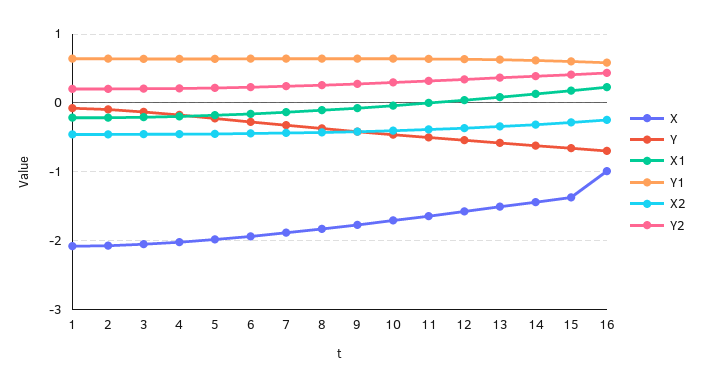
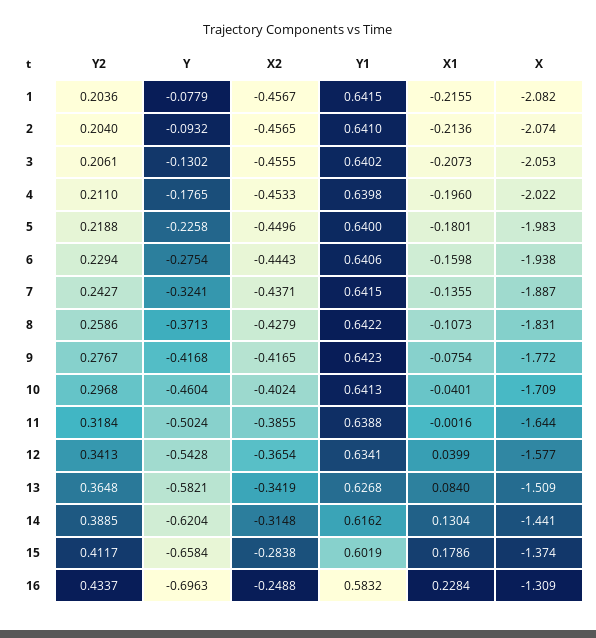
  {
    "X": {
      "1": -2.082,
      "2": -2.074,
      "3": -2.053,
      "4": -2.022,
      "5": -1.983,
      "6": -1.938,
      "7": -1.887,
      "8": -1.831,
      "9": -1.772,
      "10": -1.709,
      "11": -1.644,
      "12": -1.577,
      "13": -1.509,
      "14": -1.441,
      "15": -1.374,
-     "16": -1
+     "16": -1.309
    },
    "Y": {
      "1": -0.0779,
      "2": -0.0932,
      "3": -0.1302,
      "4": -0.1765,
      "5": -0.2258,
      "6": -0.2754,
      "7": -0.3241,
      "8": -0.3713,
      "9": -0.4168,
      "10": -0.4604,
      "11": -0.5024,
      "12": -0.5428,
      "13": -0.5821,
      "14": -0.6204,
      "15": -0.6584,
      "16": -0.6963
    },
    "X1": {
      "1": -0.2155,
      "2": -0.2136,
      "3": -0.2073,
      "4": -0.196,
      "5": -0.1801,
      "6": -0.1598,
      "7": -0.1355,
      "8": -0.1073,
      "9": -0.0754,
      "10": -0.0401,
      "11": -0.0016,
      "12": 0.0399,
      "13": 0.084,
      "14": 0.1304,
      "15": 0.1786,
      "16": 0.2284
    },
    "Y1": {
      "1": 0.6415,
      "2": 0.641,
      "3": 0.6402,
      "4": 0.6398,
      "5": 0.64,
      "6": 0.6406,
      "7": 0.6415,
      "8": 0.6422,
      "9": 0.6423,
      "10": 0.6413,
      "11": 0.6388,
      "12": 0.6341,
      "13": 0.6268,
      "14": 0.6162,
      "15": 0.6019,
      "16": 0.5832
    },
    "X2": {
      "1": -0.4567,
      "2": -0.4565,
      "3": -0.4555,
      "4": -0.4533,
      "5": -0.4496,
      "6": -0.4443,
      "7": -0.4371,
      "8": -0.4279,
      "9": -0.4165,
      "10": -0.4024,
      "11": -0.3855,
      "12": -0.3654,
      "13": -0.3419,
      "14": -0.3148,
      "15": -0.2838,
      "16": -0.2488
    },
    "Y2": {
      "1": 0.2036,
      "2": 0.204,
      "3": 0.2061,
      "4": 0.211,
      "5": 0.2188,
      "6": 0.2294,
      "7": 0.2427,
      "8": 0.2586,
      "9": 0.2767,
      "10": 0.2968,
      "11": 0.3184,
      "12": 0.3413,
      "13": 0.3648,
      "14": 0.3885,
      "15": 0.4117,
      "16": 0.4337
    }
  }

